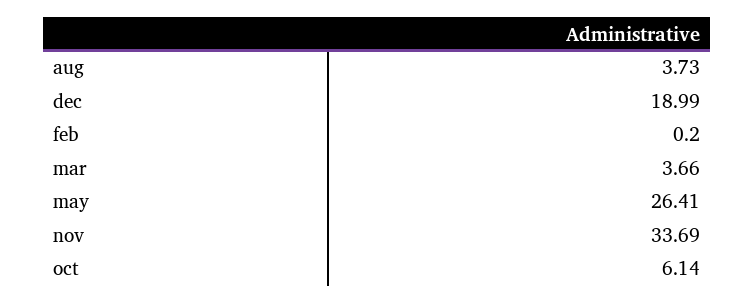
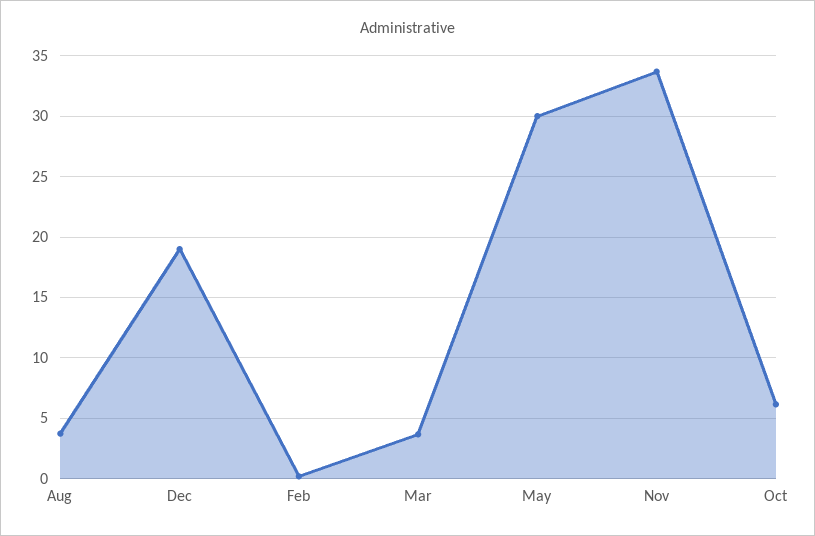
  {
    "aug": 3.73,
    "dec": 18.99,
    "feb": 0.2,
    "mar": 3.66,
-   "may": 26.41,
+   "may": 30,
    "nov": 33.69,
    "oct": 6.14
  }

